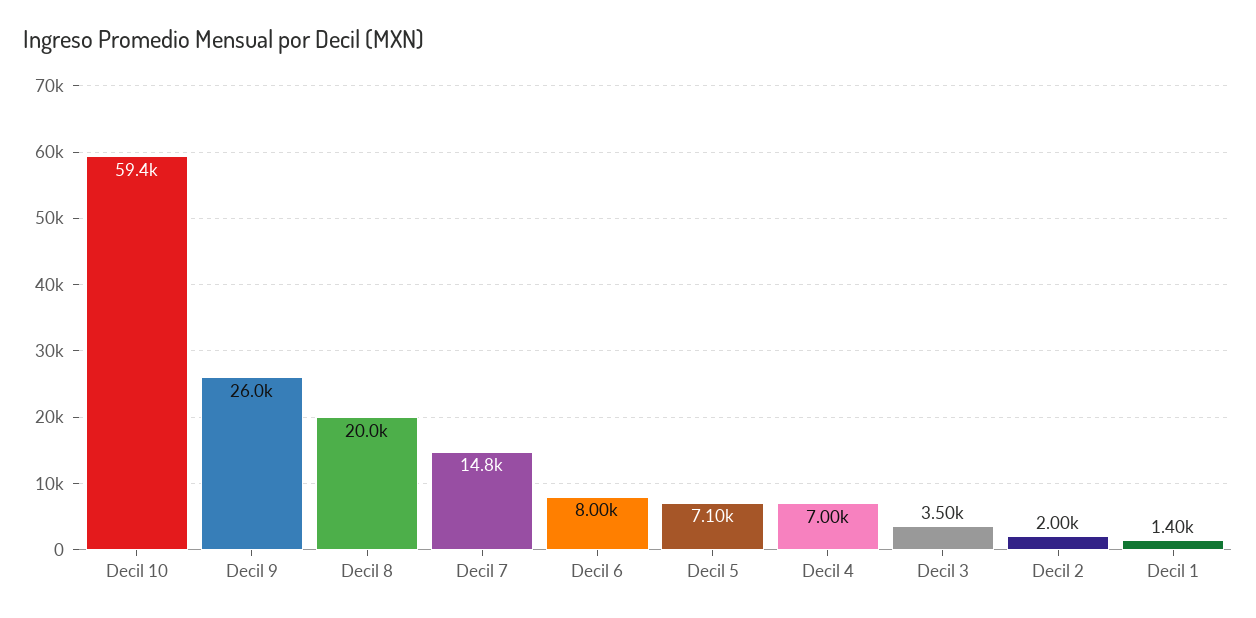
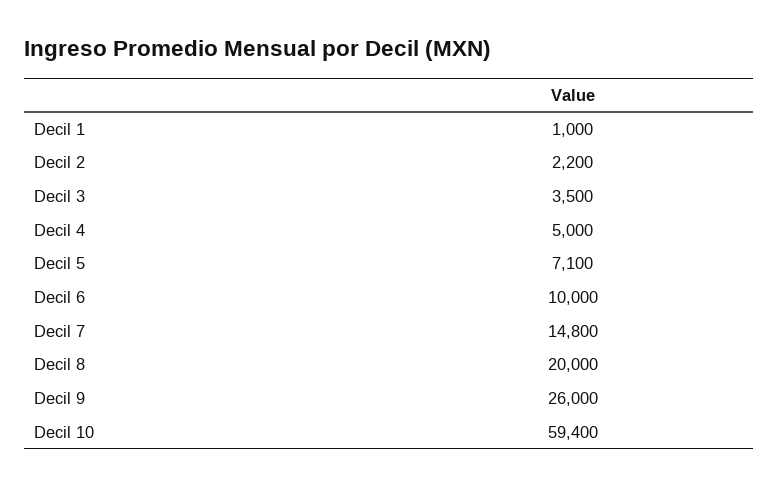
  {
    "Decil 10": 59400,
    "Decil 9": 26000,
    "Decil 8": 20000,
    "Decil 7": 14800,
-   "Decil 6": 8000,
+   "Decil 6": 10000,
    "Decil 5": 7100,
-   "Decil 4": 7000,
+   "Decil 4": 5000,
    "Decil 3": 3500,
-   "Decil 2": 2000,
+   "Decil 2": 2200,
-   "Decil 1": 1400
+   "Decil 1": 1000
  }

